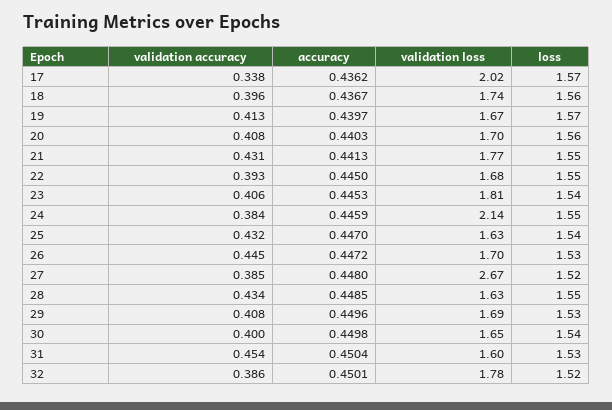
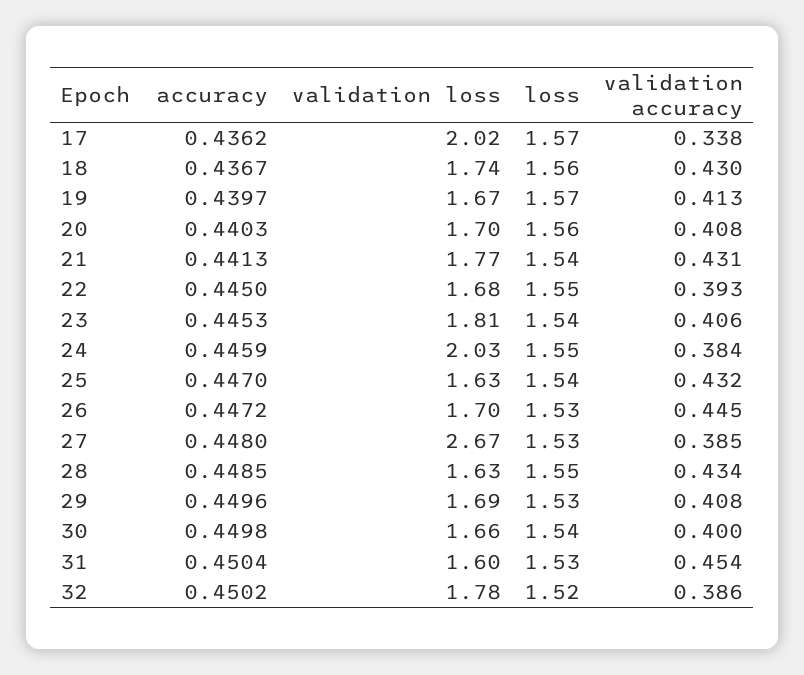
  {
    "validation accuracy": {
      "17": 0.338,
-     "18": 0.396,
+     "18": 0.43,
      "19": 0.413,
      "20": 0.408,
      "21": 0.431,
      "22": 0.393,
      "23": 0.406,
      "24": 0.384,
      "25": 0.432,
      "26": 0.445,
      "27": 0.385,
      "28": 0.434,
      "29": 0.408,
      "30": 0.4,
      "31": 0.454,
      "32": 0.386
    },
    "accuracy": {
      "17": 0.4362,
      "18": 0.4367,
      "19": 0.4397,
      "20": 0.4403,
      "21": 0.4413,
      "22": 0.445,
      "23": 0.4453,
      "24": 0.4459,
      "25": 0.447,
      "26": 0.4472,
      "27": 0.448,
      "28": 0.4485,
      "29": 0.4496,
      "30": 0.4498,
      "31": 0.4504,
-     "32": 0.4501
+     "32": 0.4502
    },
    "validation loss": {
      "17": 2.02,
      "18": 1.74,
      "19": 1.67,
      "20": 1.7,
      "21": 1.77,
      "22": 1.68,
      "23": 1.81,
-     "24": 2.14,
+     "24": 2.03,
      "25": 1.63,
      "26": 1.7,
      "27": 2.67,
      "28": 1.63,
      "29": 1.69,
-     "30": 1.65,
+     "30": 1.66,
      "31": 1.6,
      "32": 1.78
    },
    "loss": {
      "17": 1.57,
      "18": 1.56,
      "19": 1.57,
      "20": 1.56,
-     "21": 1.55,
+     "21": 1.54,
      "22": 1.55,
      "23": 1.54,
      "24": 1.55,
      "25": 1.54,
      "26": 1.53,
-     "27": 1.52,
+     "27": 1.53,
      "28": 1.55,
      "29": 1.53,
      "30": 1.54,
      "31": 1.53,
      "32": 1.52
    }
  }

